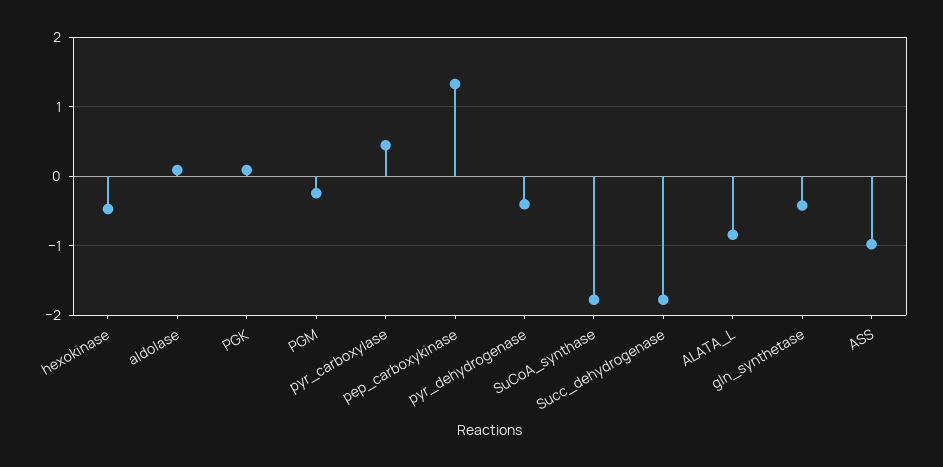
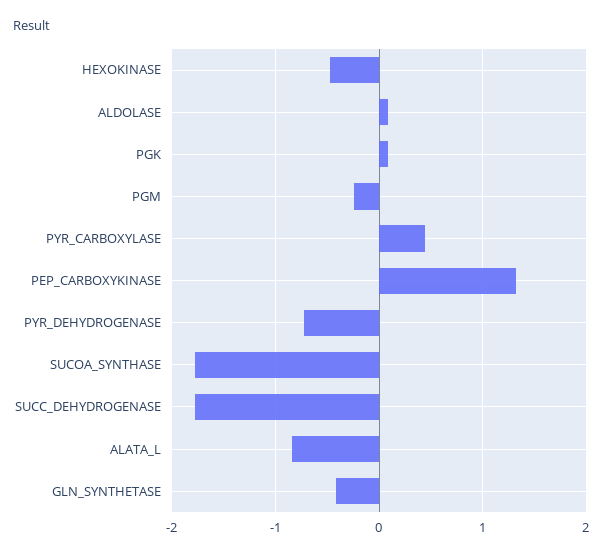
  {
    "hexokinase": -0.5,
    "aldolase": 0.1,
    "PGK": 0.1,
    "PGM": -0.2,
    "pyr_carboxylase": 0.4,
    "pep_carboxykinase": 1.3,
-   "pyr_dehydrogenase": -0.4,
+   "pyr_dehydrogenase": -0.7,
    "SuCoA_synthase": -1.8,
    "Succ_dehydrogenase": -1.8,
    "ALATA_L": -0.8,
-   "gln_synthetase": -0.4,
+   "gln_synthetase": -0.4
-   "ASS": -1
  }

